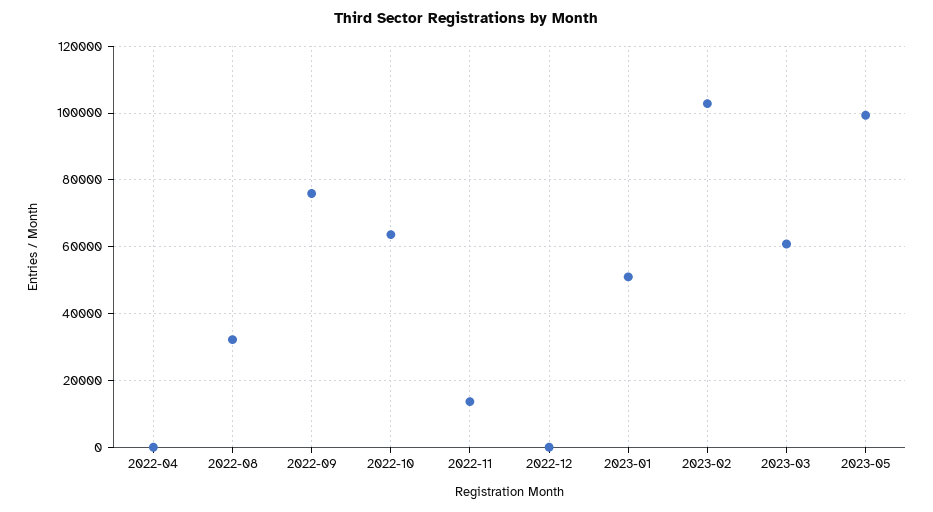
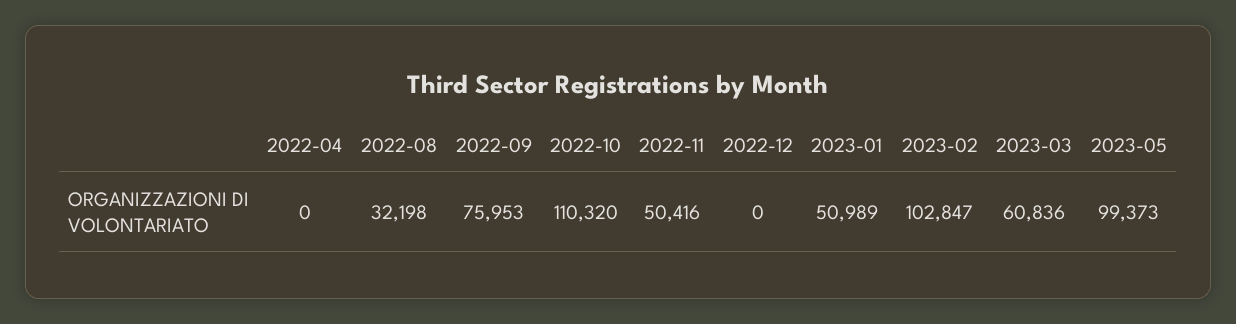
  {
    "2022-04": 0,
    "2022-08": 32198,
    "2022-09": 75953,
-   "2022-10": 64000,
+   "2022-10": 110320,
-   "2022-11": 14000,
+   "2022-11": 50416,
    "2022-12": 0,
    "2023-01": 50989,
    "2023-02": 102847,
    "2023-03": 60836,
    "2023-05": 99373
  }

